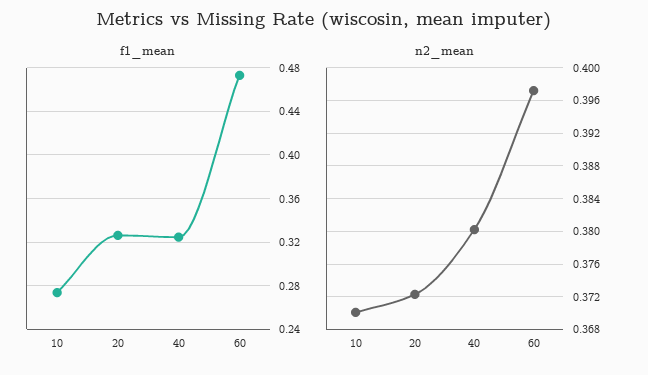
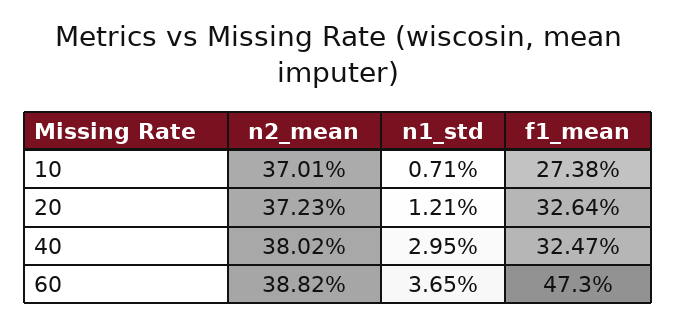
  {
    "f1_mean": {
      "10": 0.2738,
      "20": 0.3264,
      "40": 0.3247,
      "60": 0.473
    },
    "n2_mean": {
      "10": 0.3701,
      "20": 0.3723,
      "40": 0.3802,
-     "60": 0.397
+     "60": 0.3882
-   }
+   },
+   "n1_std": {
+     "10": 0.0071,
+     "20": 0.0121,
+     "40": 0.0295,
+     "60": 0.0365
+   }
  }

